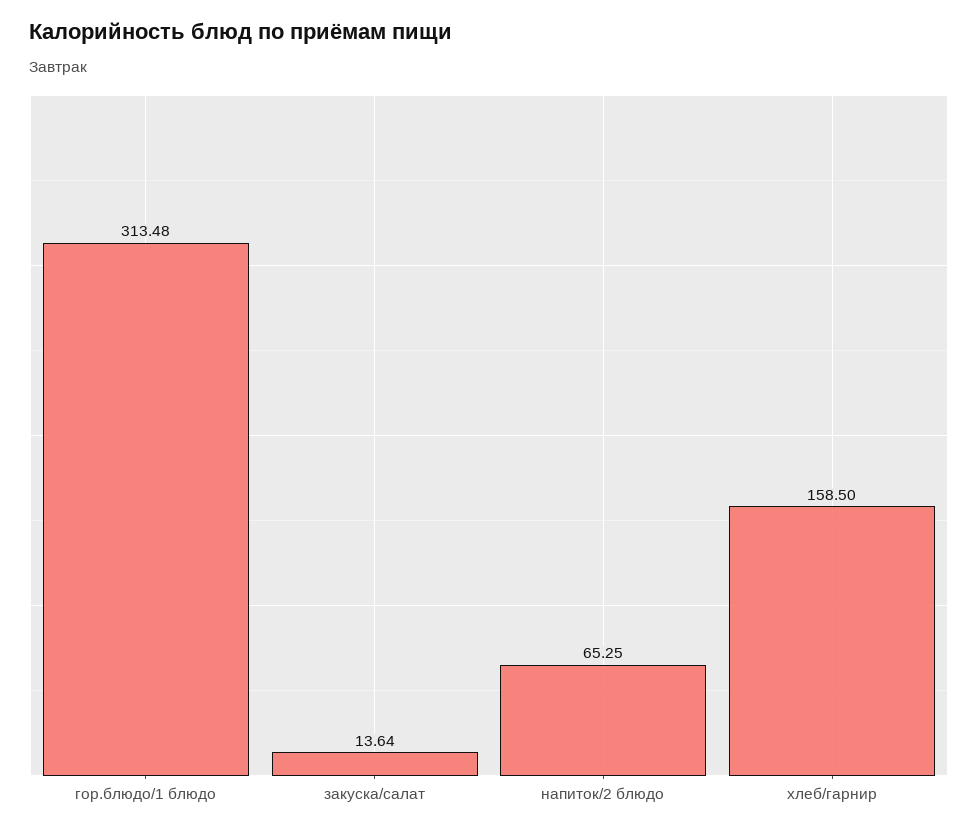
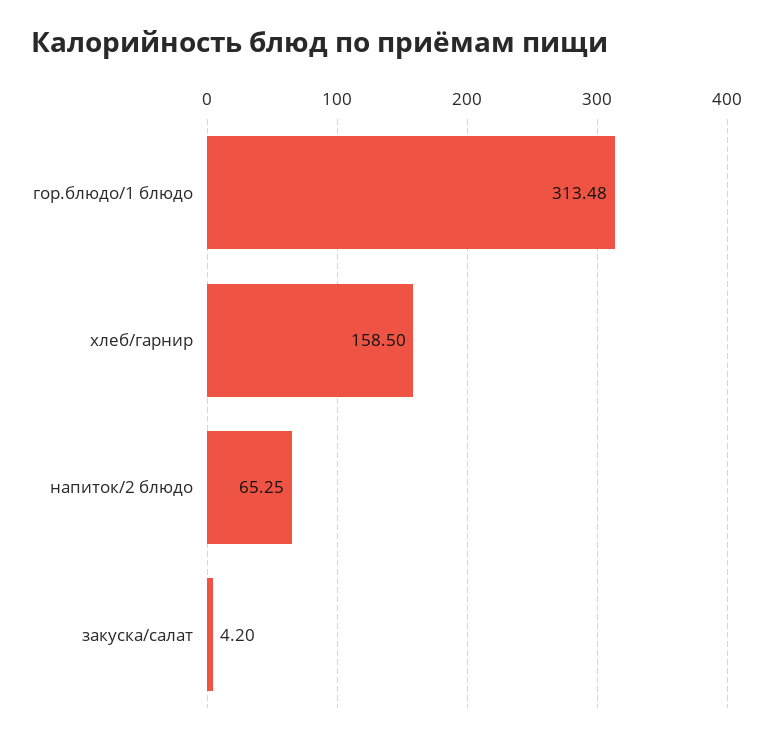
  {
    "гор.блюдо/1 блюдо": 313.48,
-   "закуска/салат": 13.64,
+   "закуска/салат": 4.2,
    "напиток/2 блюдо": 65.25,
    "хлеб/гарнир": 158.5
  }

